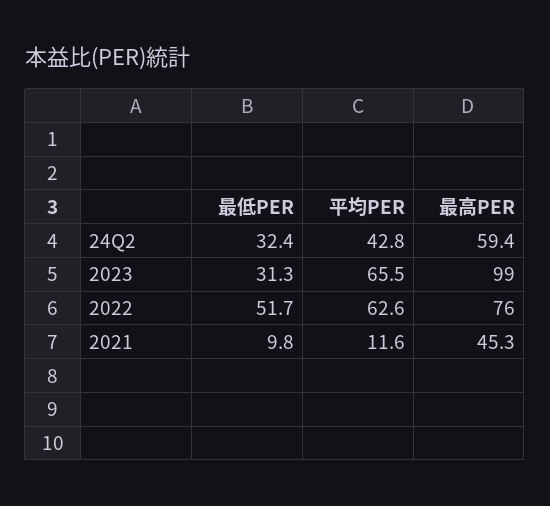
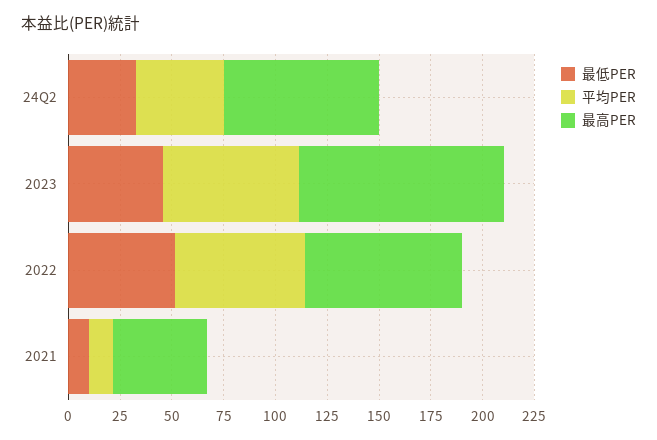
  {
    "最低PER": {
      "24Q2": 32.4,
-     "2023": 31.3,
+     "2023": 45,
      "2022": 51.7,
      "2021": 9.8
    },
    "平均PER": {
      "24Q2": 42.8,
      "2023": 65.5,
      "2022": 62.6,
      "2021": 11.6
    },
    "最高PER": {
-     "24Q2": 59.4,
+     "24Q2": 75,
      "2023": 99,
      "2022": 76,
      "2021": 45.3
    }
  }

